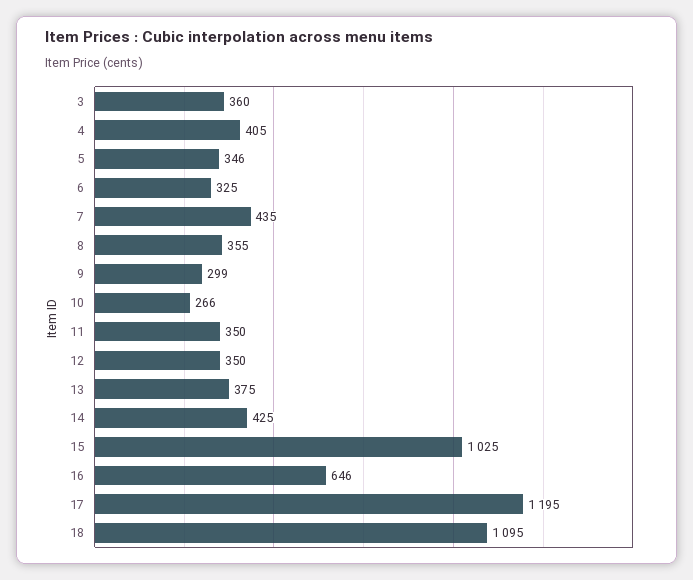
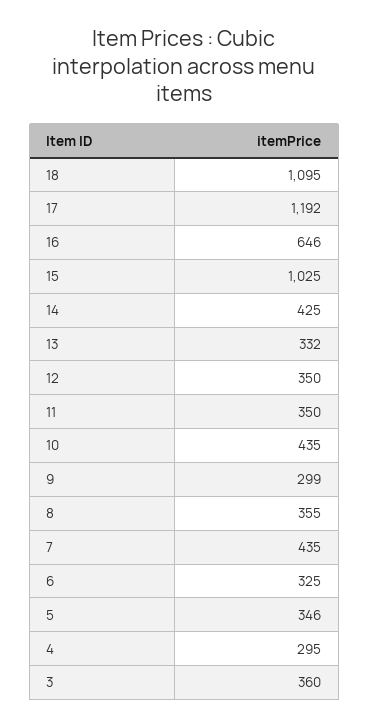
  {
    "3": 360,
-   "4": 405,
+   "4": 295,
    "5": 346,
    "6": 325,
    "7": 435,
    "8": 355,
    "9": 299,
-   "10": 266,
+   "10": 435,
    "11": 350,
    "12": 350,
-   "13": 375,
+   "13": 332,
    "14": 425,
    "15": 1025,
    "16": 646,
-   "17": 1195,
+   "17": 1192,
    "18": 1095
  }

